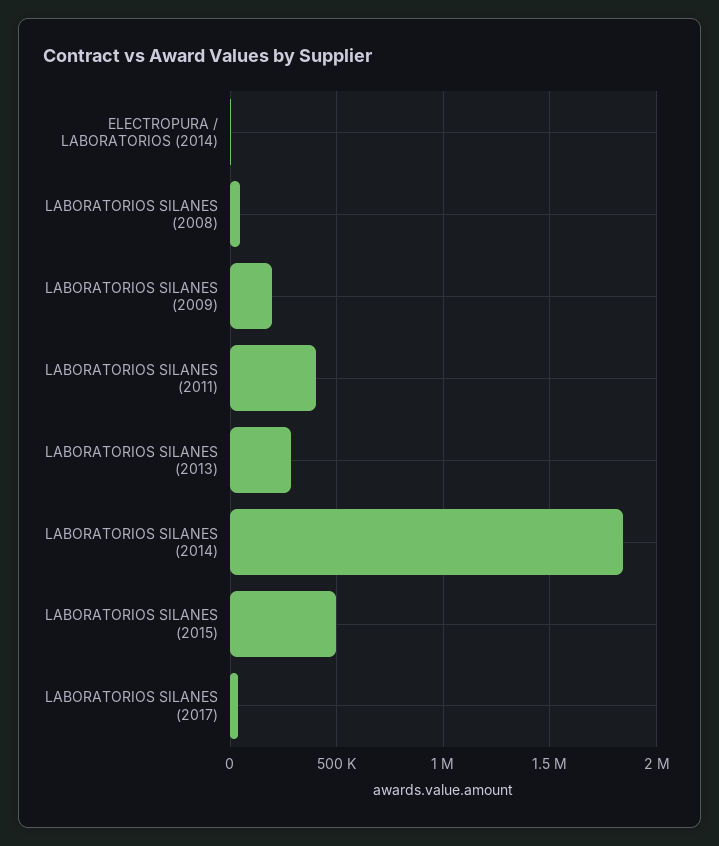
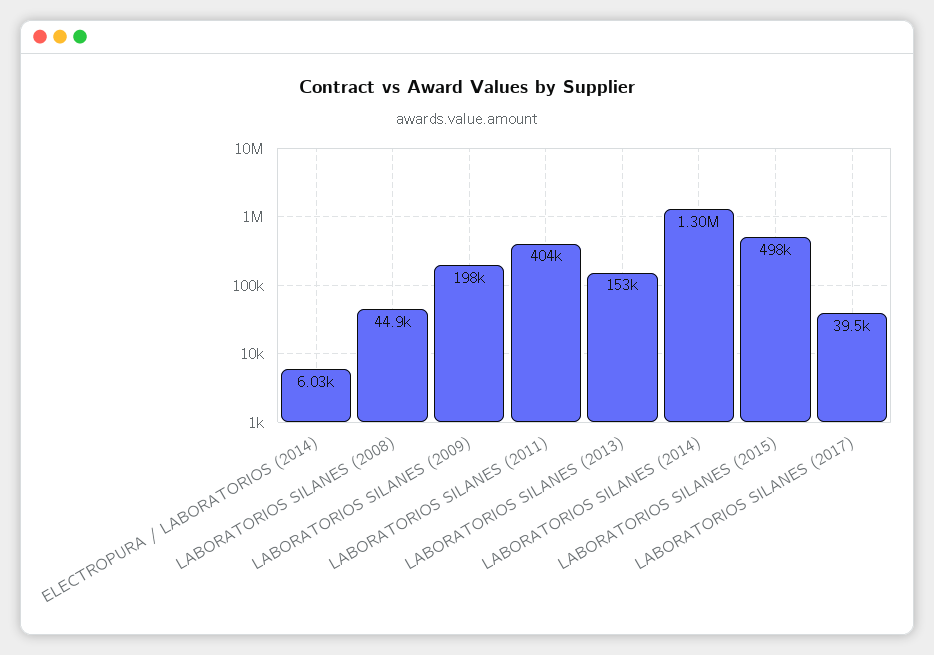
  {
    "ELECTROPURA / LABORATORIOS (2014)": 6030,
    "LABORATORIOS SILANES (2008)": 44900,
    "LABORATORIOS SILANES (2009)": 198000,
    "LABORATORIOS SILANES (2011)": 404000,
-   "LABORATORIOS SILANES (2013)": 300000,
+   "LABORATORIOS SILANES (2013)": 153000,
-   "LABORATORIOS SILANES (2014)": 1850000,
+   "LABORATORIOS SILANES (2014)": 1300000,
    "LABORATORIOS SILANES (2015)": 498000,
    "LABORATORIOS SILANES (2017)": 39500
  }

